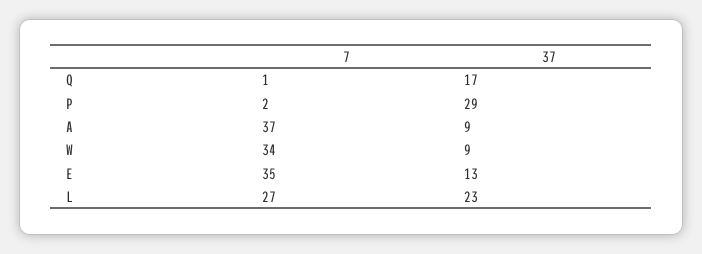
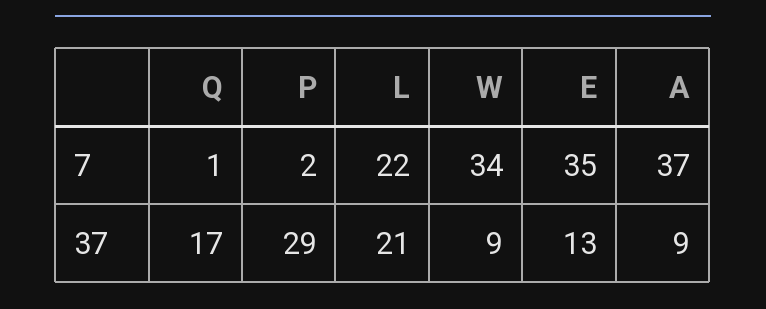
  {
    "7": {
      "Q": 1,
      "P": 2,
      "A": 37,
      "W": 34,
      "E": 35,
-     "L": 27
+     "L": 22
    },
    "37": {
      "Q": 17,
      "P": 29,
      "A": 9,
      "W": 9,
      "E": 13,
-     "L": 23
+     "L": 21
    }
  }

